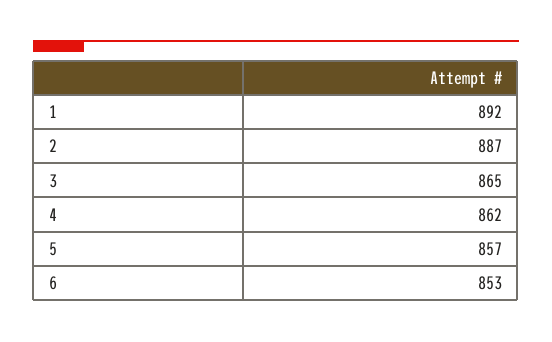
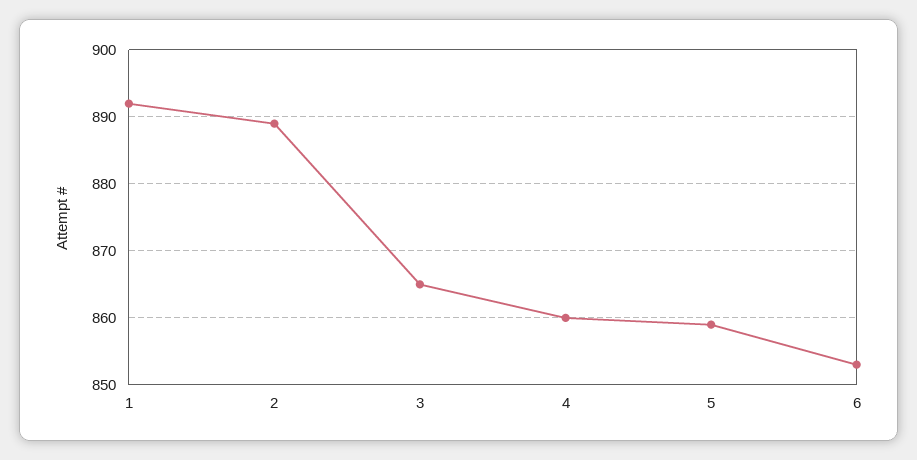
  {
    "1": 892,
-   "2": 887,
+   "2": 889,
    "3": 865,
-   "4": 862,
+   "4": 860,
-   "5": 857,
+   "5": 859,
    "6": 853
  }

